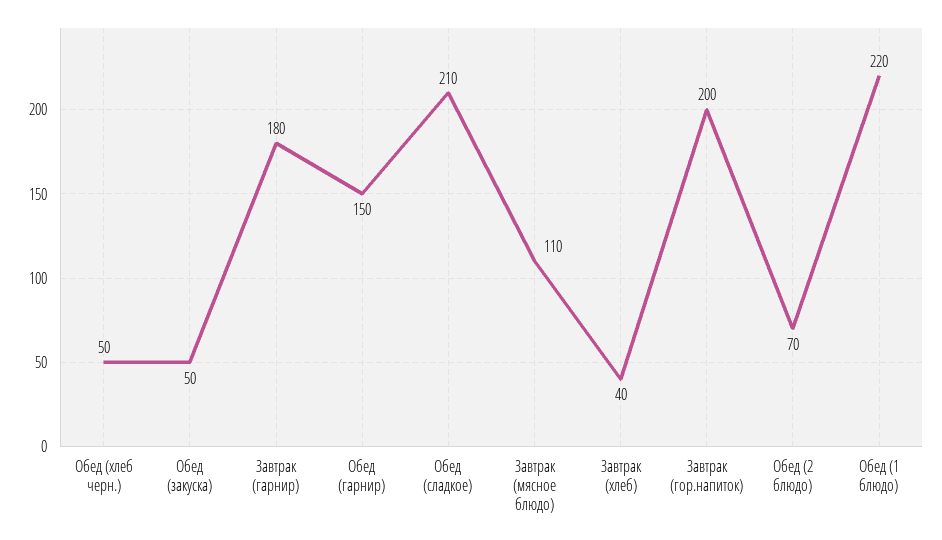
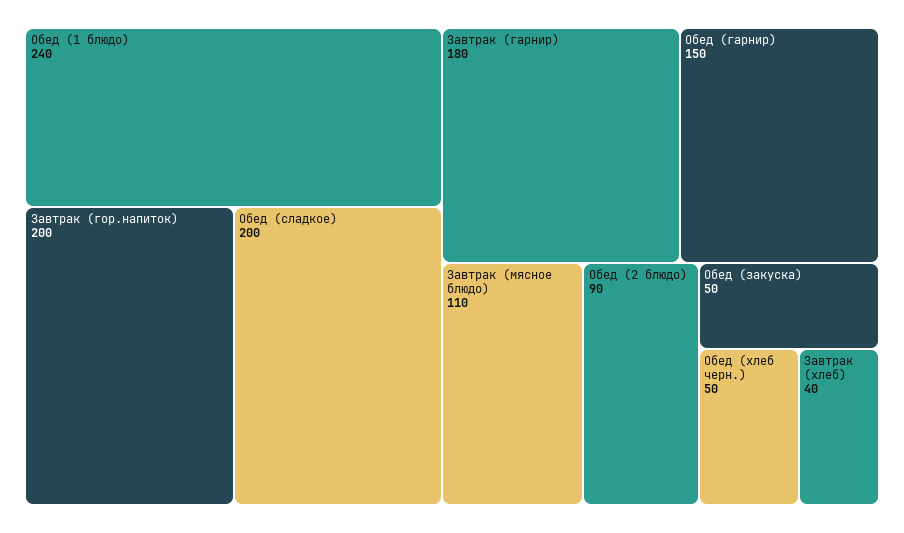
  {
    "Обед (хлеб черн.)": 50,
    "Обед (закуска)": 50,
    "Завтрак (гарнир)": 180,
    "Обед (гарнир)": 150,
-   "Обед (сладкое)": 210,
+   "Обед (сладкое)": 200,
    "Завтрак (мясное блюдо)": 110,
    "Завтрак (хлеб)": 40,
    "Завтрак (гор.напиток)": 200,
-   "Обед (2 блюдо)": 70,
+   "Обед (2 блюдо)": 90,
-   "Обед (1 блюдо)": 220
+   "Обед (1 блюдо)": 240
  }

